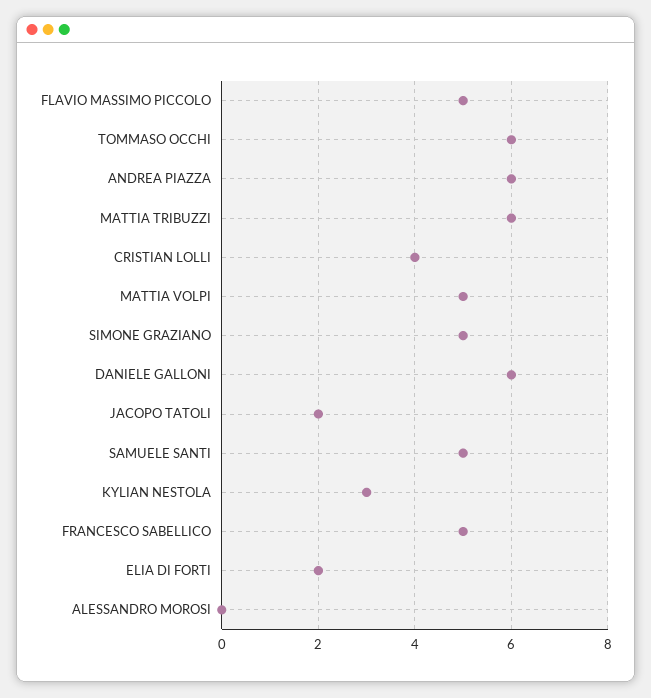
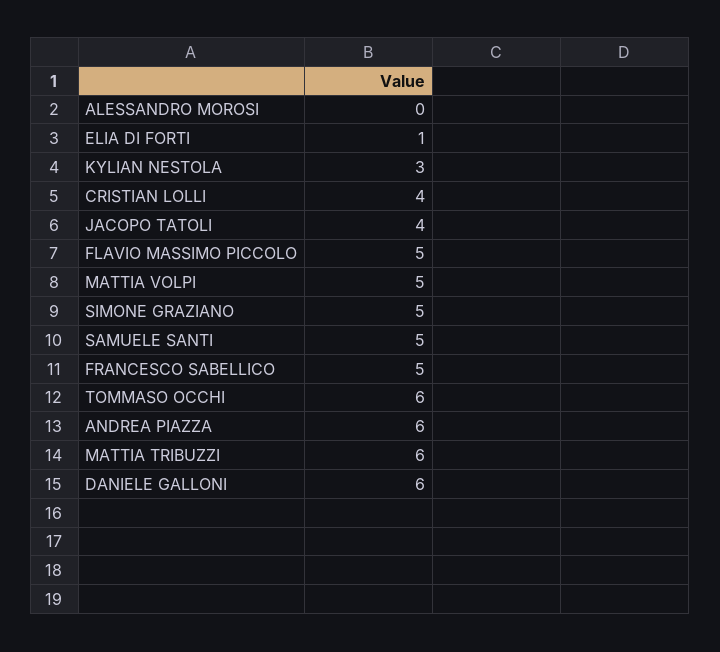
  {
    "FLAVIO MASSIMO PICCOLO": 5,
    "TOMMASO OCCHI": 6,
    "ANDREA PIAZZA": 6,
    "MATTIA TRIBUZZI": 6,
    "CRISTIAN LOLLI": 4,
    "MATTIA VOLPI": 5,
    "SIMONE GRAZIANO": 5,
    "DANIELE GALLONI": 6,
-   "JACOPO TATOLI": 2,
+   "JACOPO TATOLI": 4,
    "SAMUELE SANTI": 5,
    "KYLIAN NESTOLA": 3,
    "FRANCESCO SABELLICO": 5,
-   "ELIA DI FORTI": 2,
+   "ELIA DI FORTI": 1,
    "ALESSANDRO MOROSI": 0
  }

